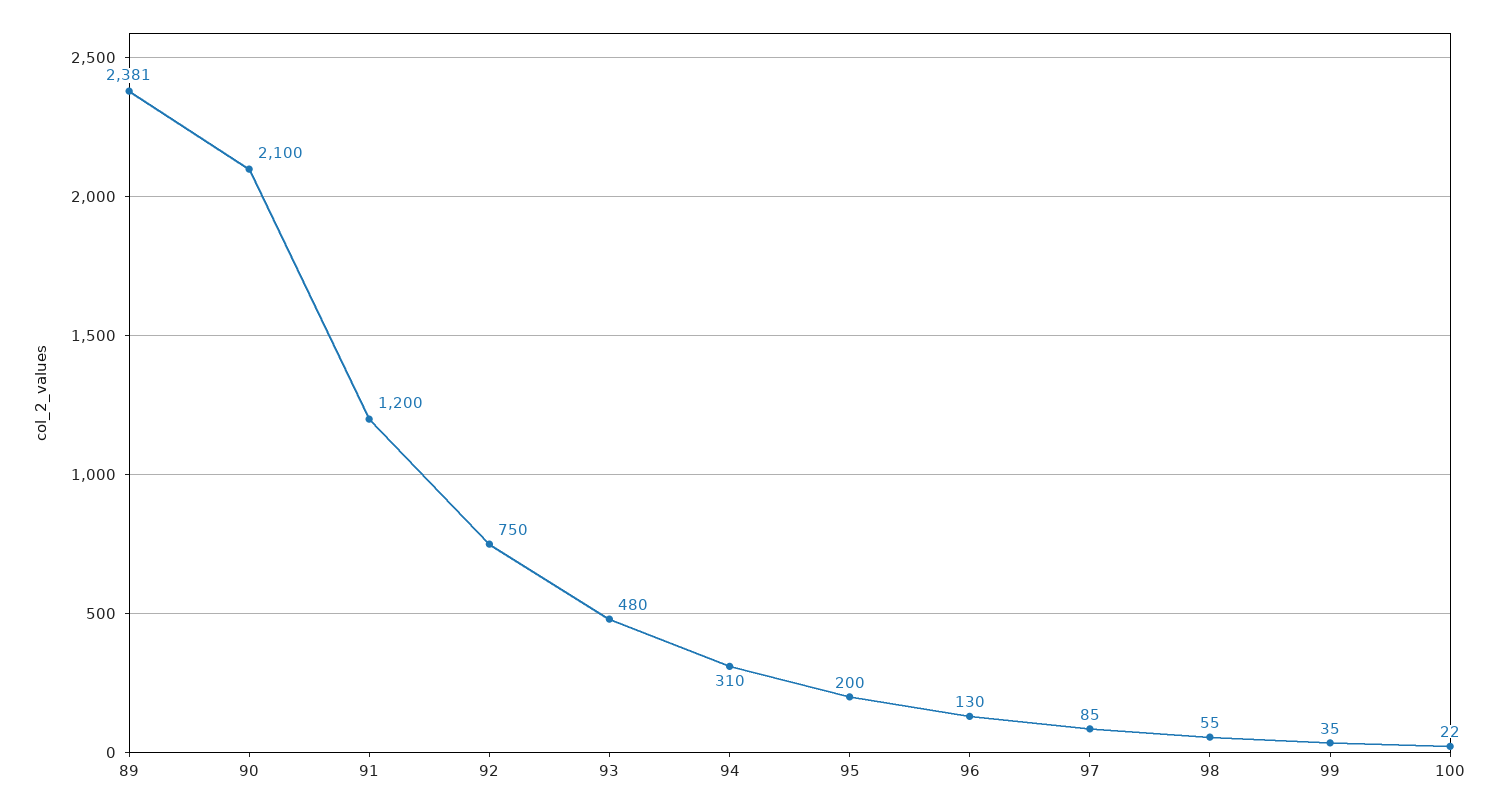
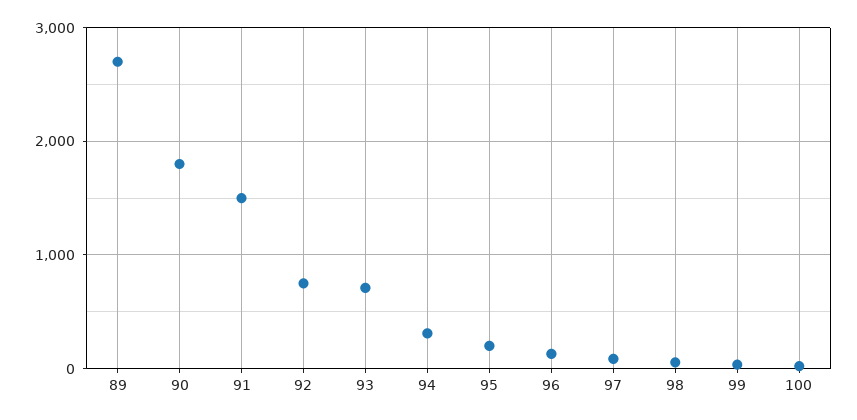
  {
-   "89": 2381,
+   "89": 2700,
-   "90": 2100,
+   "90": 1800,
-   "91": 1200,
+   "91": 1500,
    "92": 750,
-   "93": 480,
+   "93": 700,
    "94": 310,
    "95": 200,
    "96": 130,
    "97": 85,
    "98": 55,
    "99": 35,
    "100": 22
  }

